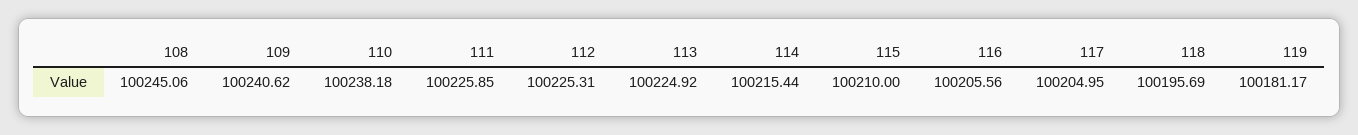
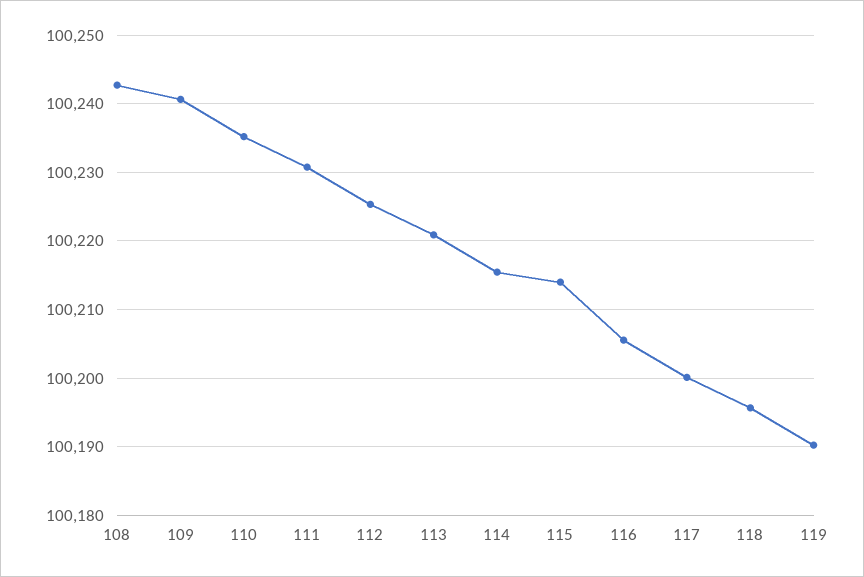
  {
-   "108": 100245.06,
+   "108": 100243,
    "109": 100240.62,
-   "110": 100238.18,
+   "110": 100235,
-   "111": 100225.85,
+   "111": 100231,
    "112": 100225.31,
-   "113": 100224.92,
+   "113": 100221,
    "114": 100215.44,
-   "115": 100210,
+   "115": 100214,
    "116": 100205.56,
-   "117": 100204.95,
+   "117": 100200,
    "118": 100195.69,
-   "119": 100181.17
+   "119": 100190
  }

